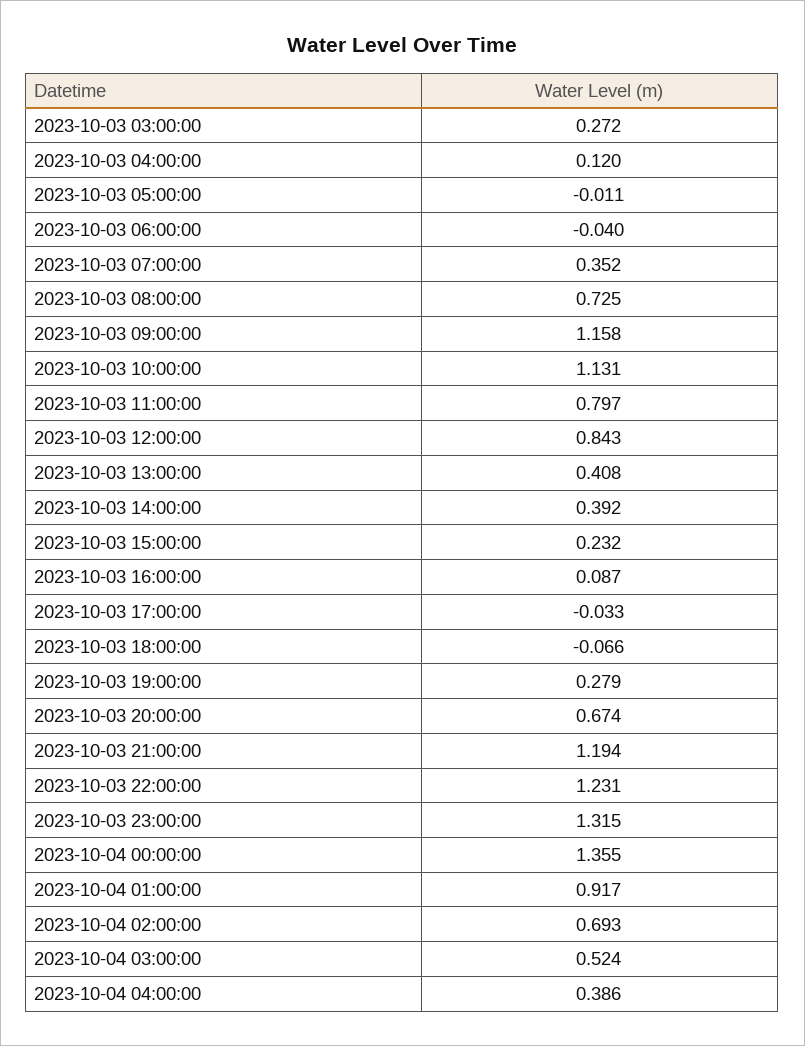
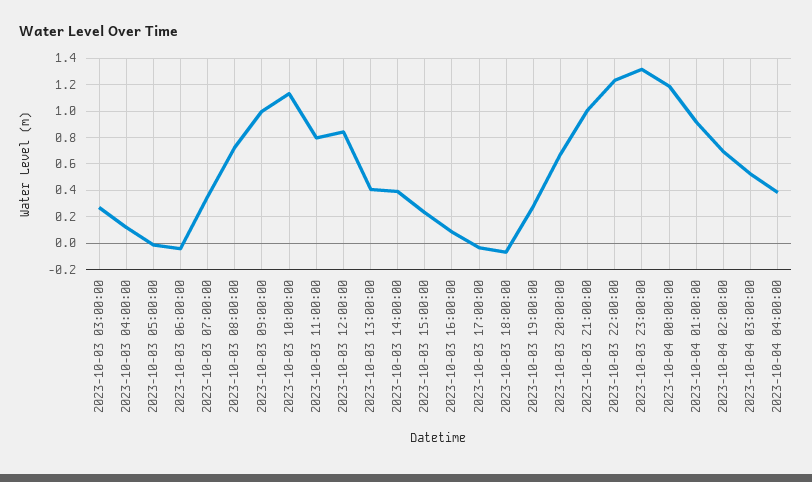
  {
    "2023-10-03 03:00:00": 0.272,
    "2023-10-03 04:00:00": 0.12,
    "2023-10-03 05:00:00": -0.011,
    "2023-10-03 06:00:00": -0.04,
    "2023-10-03 07:00:00": 0.352,
    "2023-10-03 08:00:00": 0.725,
-   "2023-10-03 09:00:00": 1.158,
+   "2023-10-03 09:00:00": 1,
    "2023-10-03 10:00:00": 1.131,
    "2023-10-03 11:00:00": 0.797,
    "2023-10-03 12:00:00": 0.843,
    "2023-10-03 13:00:00": 0.408,
    "2023-10-03 14:00:00": 0.392,
    "2023-10-03 15:00:00": 0.232,
    "2023-10-03 16:00:00": 0.087,
    "2023-10-03 17:00:00": -0.033,
    "2023-10-03 18:00:00": -0.066,
    "2023-10-03 19:00:00": 0.279,
    "2023-10-03 20:00:00": 0.674,
-   "2023-10-03 21:00:00": 1.194,
+   "2023-10-03 21:00:00": 1,
    "2023-10-03 22:00:00": 1.231,
    "2023-10-03 23:00:00": 1.315,
-   "2023-10-04 00:00:00": 1.355,
+   "2023-10-04 00:00:00": 1.2,
    "2023-10-04 01:00:00": 0.917,
    "2023-10-04 02:00:00": 0.693,
    "2023-10-04 03:00:00": 0.524,
    "2023-10-04 04:00:00": 0.386
  }

